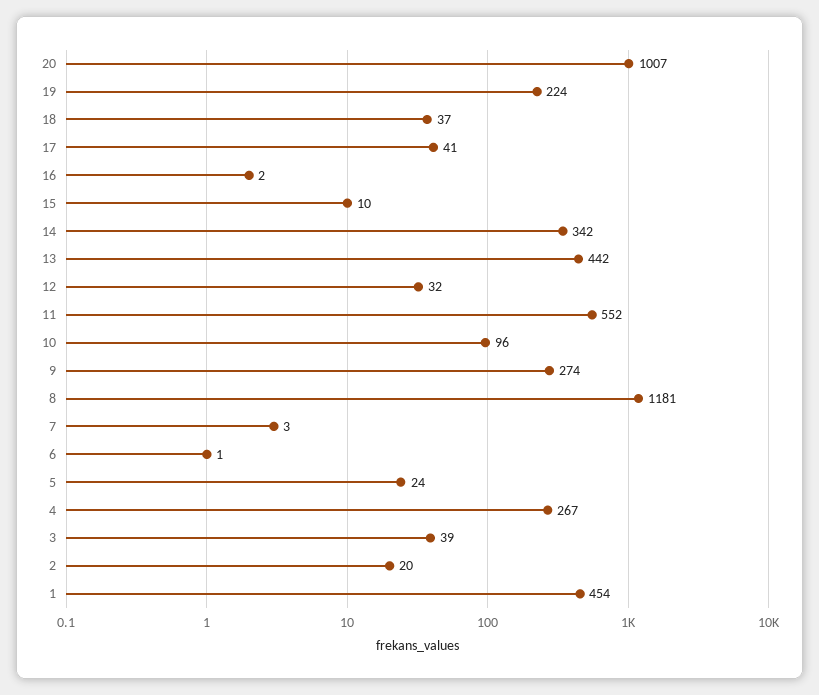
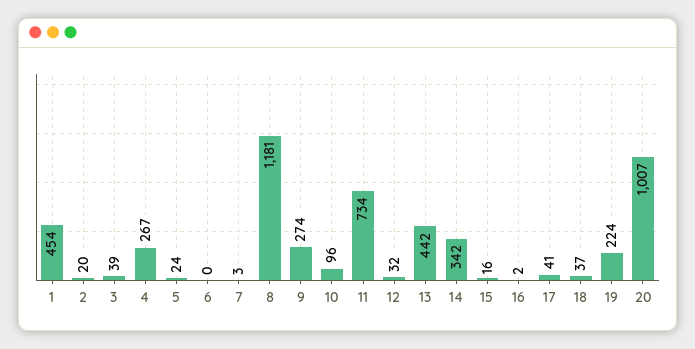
  {
    "20": 1007,
    "19": 224,
    "18": 37,
    "17": 41,
    "16": 2,
-   "15": 10,
+   "15": 16,
    "14": 342,
    "13": 442,
    "12": 32,
-   "11": 552,
+   "11": 734,
    "10": 96,
    "9": 274,
    "8": 1181,
    "7": 3,
-   "6": 1,
+   "6": 0,
    "5": 24,
    "4": 267,
    "3": 39,
    "2": 20,
    "1": 454
  }

